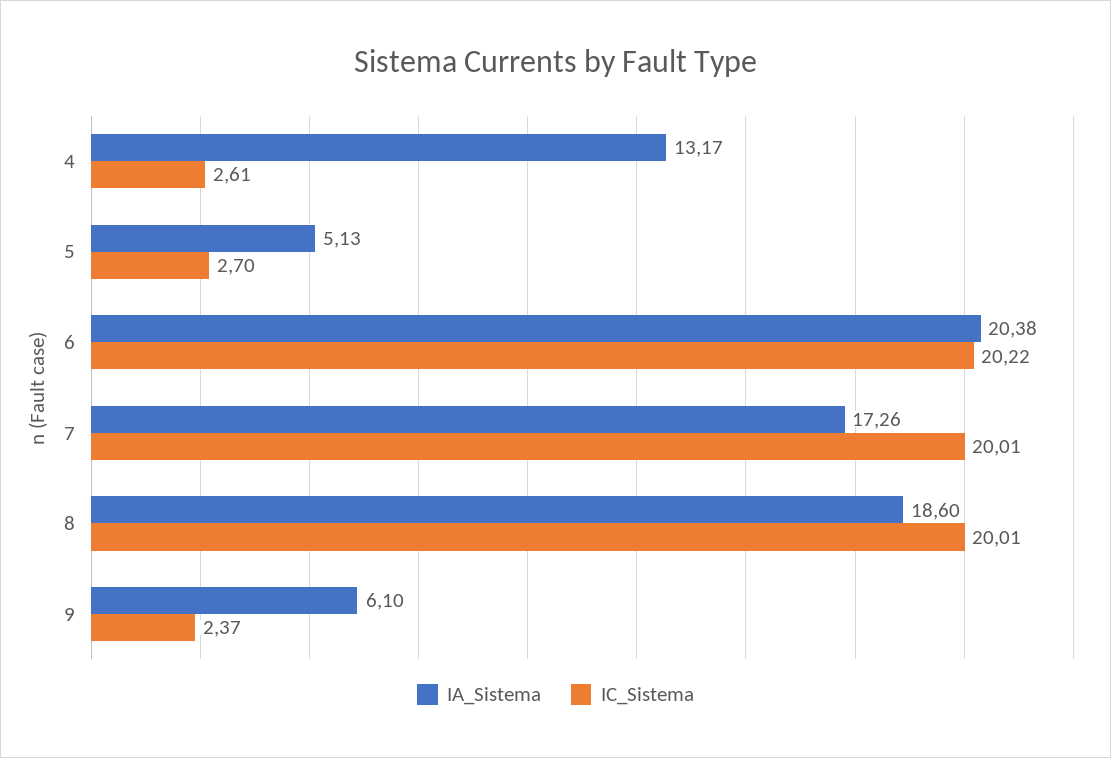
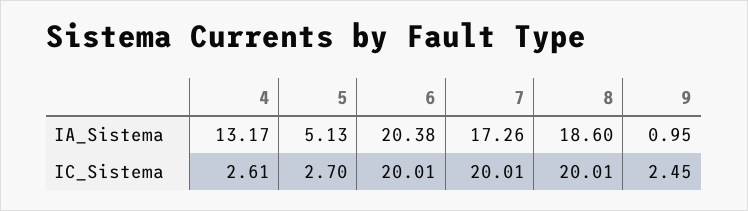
  {
    "IA_Sistema": {
      "4": 13.17,
      "5": 5.13,
      "6": 20.38,
      "7": 17.26,
      "8": 18.6,
-     "9": 6.1
+     "9": 0.95
    },
    "IC_Sistema": {
      "4": 2.61,
      "5": 2.7,
-     "6": 20.22,
+     "6": 20.01,
      "7": 20.01,
      "8": 20.01,
-     "9": 2.37
+     "9": 2.45
    }
  }

